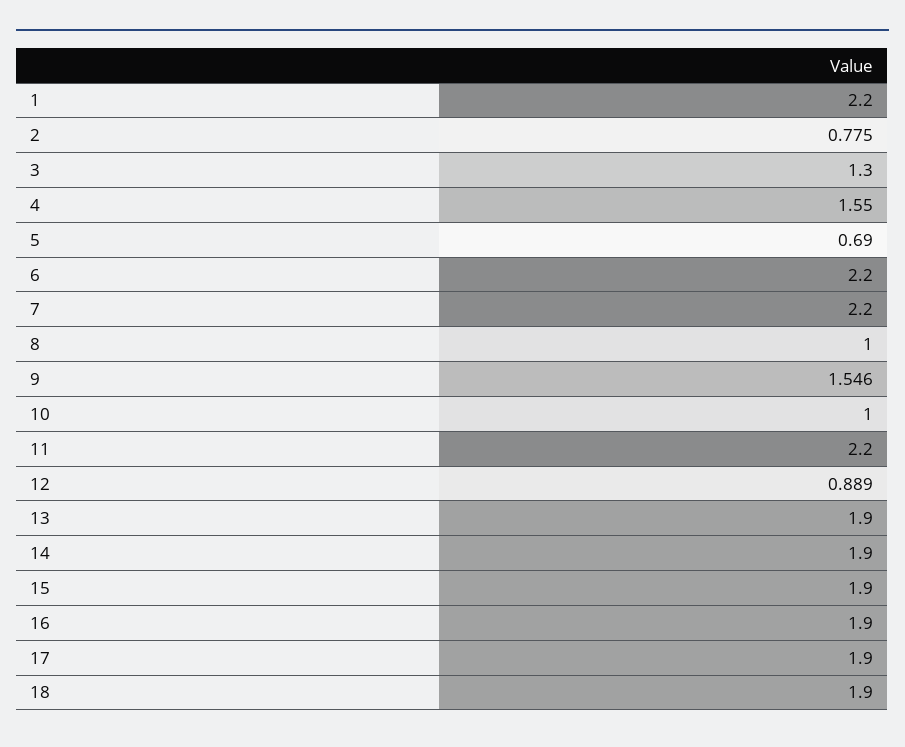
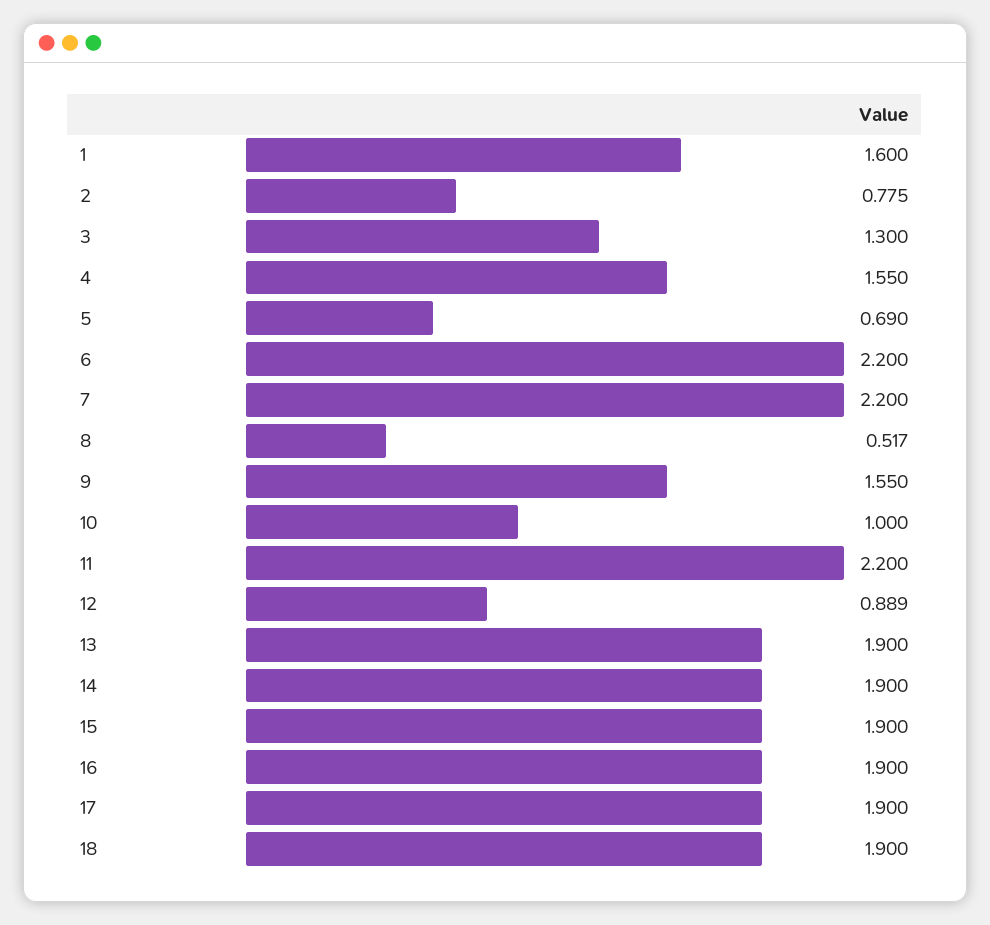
  {
-   "1": 2.2,
+   "1": 1.6,
    "2": 0.775,
    "3": 1.3,
    "4": 1.55,
    "5": 0.69,
    "6": 2.2,
    "7": 2.2,
-   "8": 1,
+   "8": 0.517,
-   "9": 1.546,
+   "9": 1.55,
    "10": 1,
    "11": 2.2,
    "12": 0.889,
    "13": 1.9,
    "14": 1.9,
    "15": 1.9,
    "16": 1.9,
    "17": 1.9,
    "18": 1.9
  }

